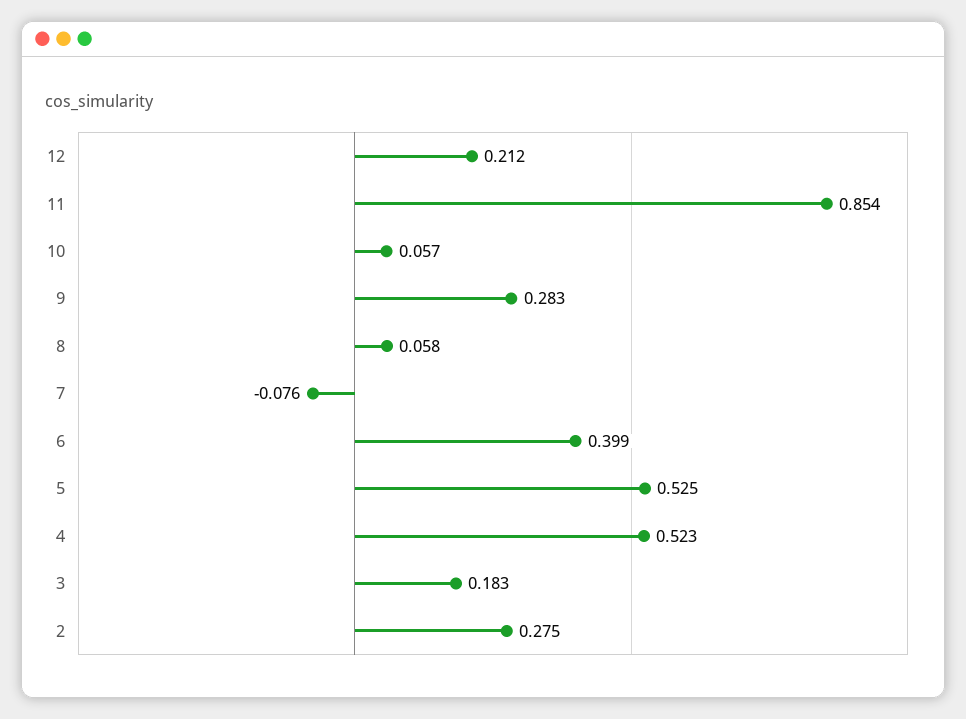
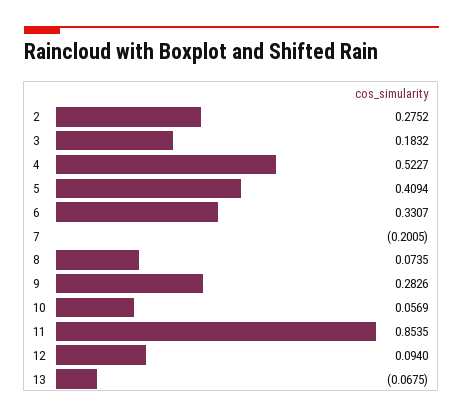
  {
-   "12": 0.212,
+   "12": 0.094,
    "11": 0.8535,
    "10": 0.0569,
    "9": 0.2826,
-   "8": 0.058,
+   "8": 0.0735,
-   "7": -0.076,
+   "7": -0.2005,
-   "6": 0.399,
+   "6": 0.3307,
-   "5": 0.525,
+   "5": 0.4094,
    "4": 0.5227,
    "3": 0.1832,
-   "2": 0.2752
+   "2": 0.2752,
+   "13": -0.0675
  }

